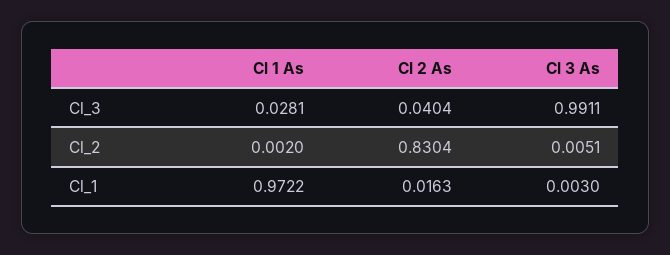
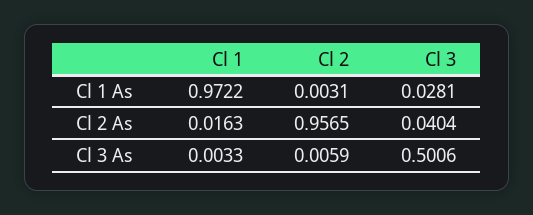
  {
    "Cl 1 As": {
      "Cl_3": 0.0281,
-     "Cl_2": 0.002,
+     "Cl_2": 0.0031,
      "Cl_1": 0.9722
    },
    "Cl 2 As": {
      "Cl_3": 0.0404,
-     "Cl_2": 0.8304,
+     "Cl_2": 0.9565,
      "Cl_1": 0.0163
    },
    "Cl 3 As": {
-     "Cl_3": 0.9911,
+     "Cl_3": 0.5006,
-     "Cl_2": 0.0051,
+     "Cl_2": 0.0059,
-     "Cl_1": 0.003
+     "Cl_1": 0.0033
    }
  }

